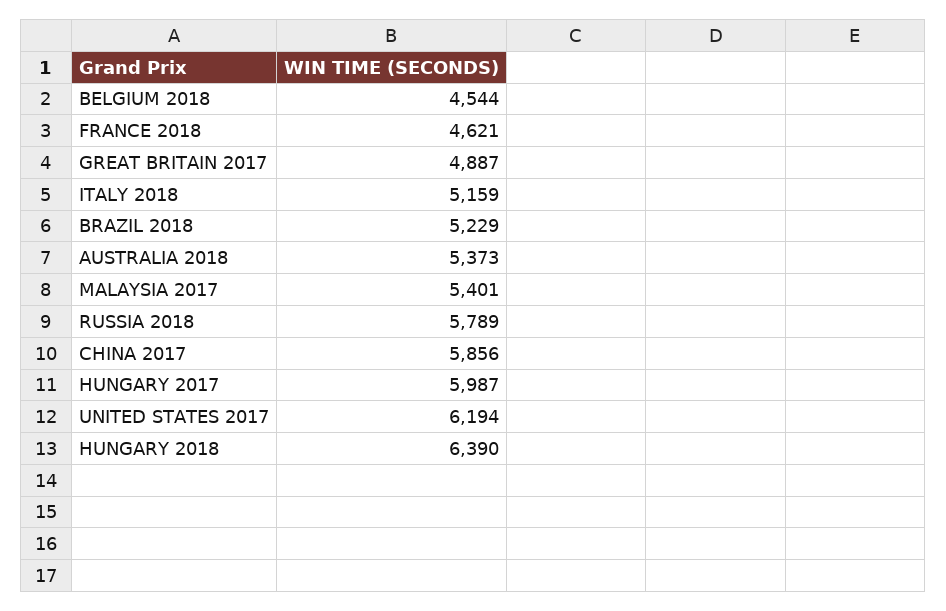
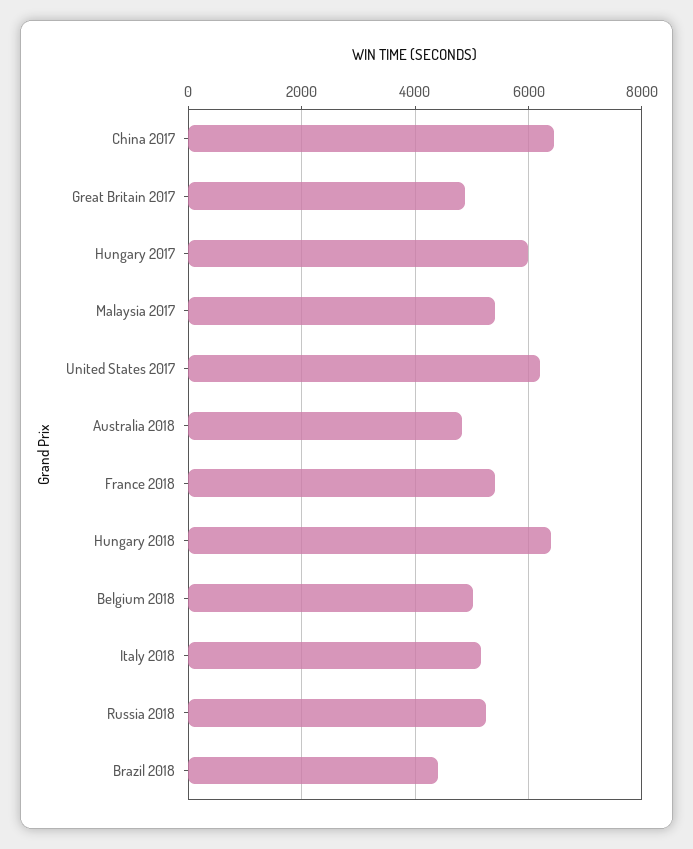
  {
-   "BELGIUM 2018": 4544,
+   "BELGIUM 2018": 5000,
-   "FRANCE 2018": 4621,
+   "FRANCE 2018": 5400,
    "GREAT BRITAIN 2017": 4887,
    "ITALY 2018": 5159,
-   "BRAZIL 2018": 5229,
+   "BRAZIL 2018": 4400,
-   "AUSTRALIA 2018": 5373,
+   "AUSTRALIA 2018": 4800,
    "MALAYSIA 2017": 5401,
-   "RUSSIA 2018": 5789,
+   "RUSSIA 2018": 5200,
-   "CHINA 2017": 5856,
+   "CHINA 2017": 6400,
    "HUNGARY 2017": 5987,
    "UNITED STATES 2017": 6194,
    "HUNGARY 2018": 6390
  }

